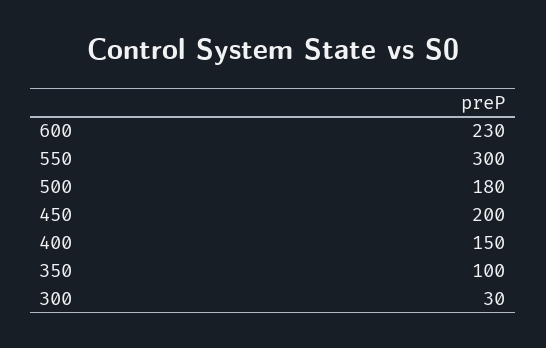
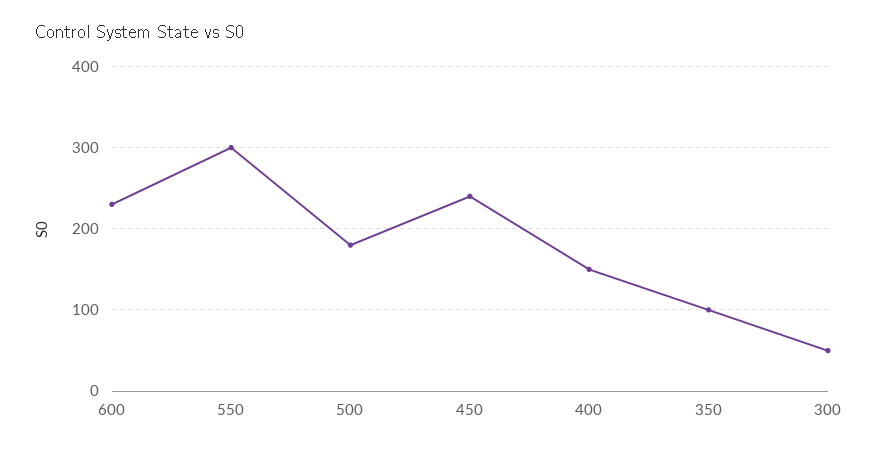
  {
    "600": 230,
    "550": 300,
    "500": 180,
-   "450": 200,
+   "450": 240,
    "400": 150,
    "350": 100,
-   "300": 30
+   "300": 50
  }

